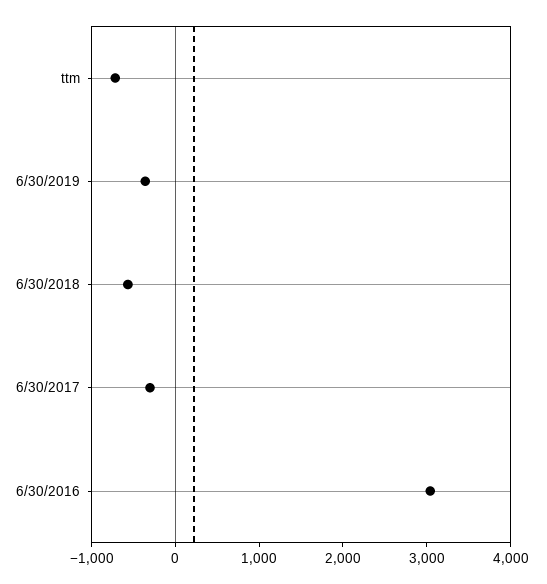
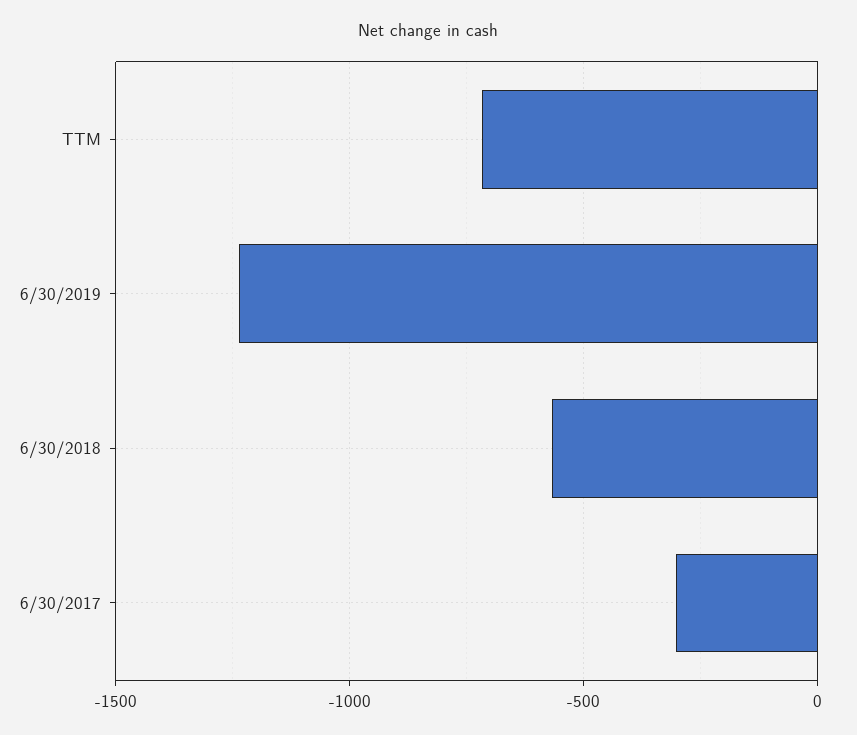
  {
    "ttm": -700,
-   "6/30/2019": -400,
+   "6/30/2019": -1250,
    "6/30/2018": -550,
-   "6/30/2017": -300,
+   "6/30/2017": -300
-   "6/30/2016": 3000
  }

